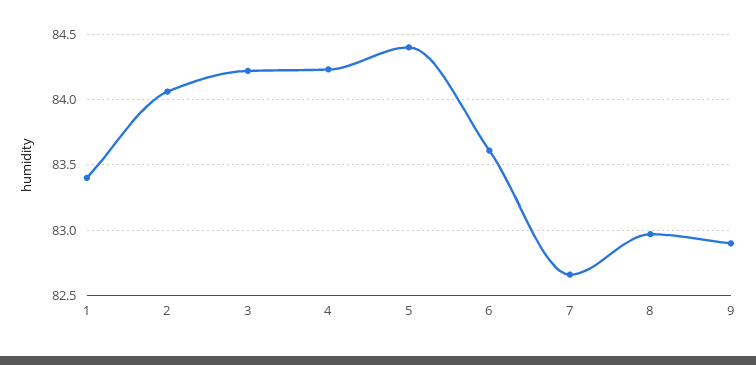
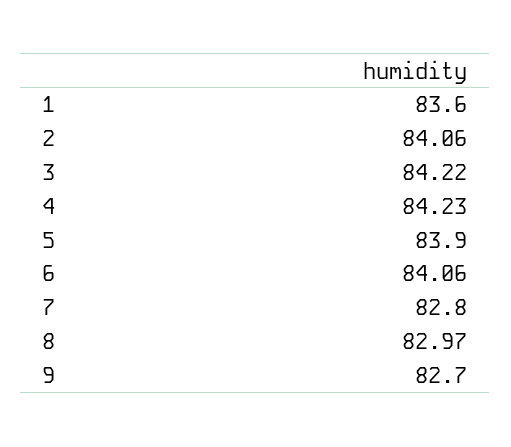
  {
-   "1": 83.4,
+   "1": 83.6,
    "2": 84.06,
    "3": 84.22,
    "4": 84.23,
-   "5": 84.4,
+   "5": 83.9,
-   "6": 83.6,
+   "6": 84.06,
-   "7": 82.65,
+   "7": 82.8,
    "8": 82.97,
-   "9": 82.9
+   "9": 82.7
  }

